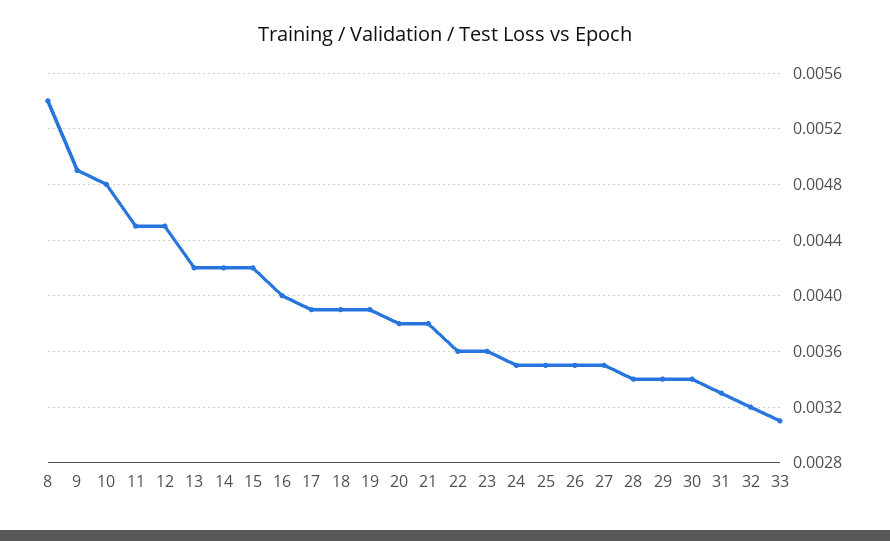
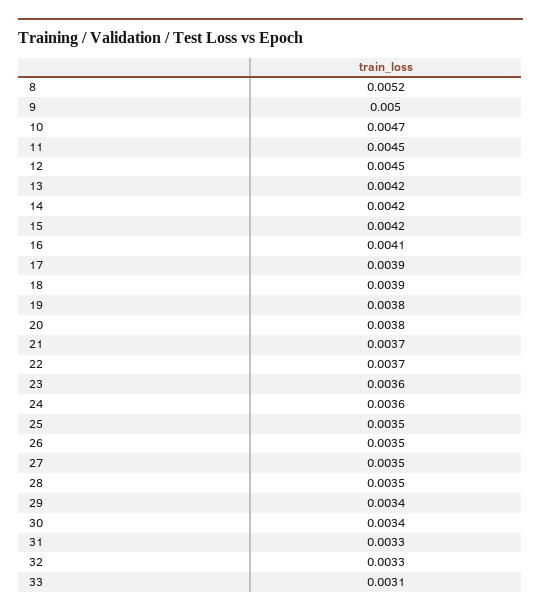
  {
-   "8": 0.0054,
+   "8": 0.0052,
-   "9": 0.0049,
+   "9": 0.005,
-   "10": 0.0048,
+   "10": 0.0047,
    "11": 0.0045,
    "12": 0.0045,
    "13": 0.0042,
    "14": 0.0042,
    "15": 0.0042,
-   "16": 0.004,
+   "16": 0.0041,
    "17": 0.0039,
    "18": 0.0039,
-   "19": 0.0039,
+   "19": 0.0038,
    "20": 0.0038,
-   "21": 0.0038,
+   "21": 0.0037,
-   "22": 0.0036,
+   "22": 0.0037,
    "23": 0.0036,
-   "24": 0.0035,
+   "24": 0.0036,
    "25": 0.0035,
    "26": 0.0035,
    "27": 0.0035,
-   "28": 0.0034,
+   "28": 0.0035,
    "29": 0.0034,
    "30": 0.0034,
    "31": 0.0033,
-   "32": 0.0032,
+   "32": 0.0033,
    "33": 0.0031
  }

